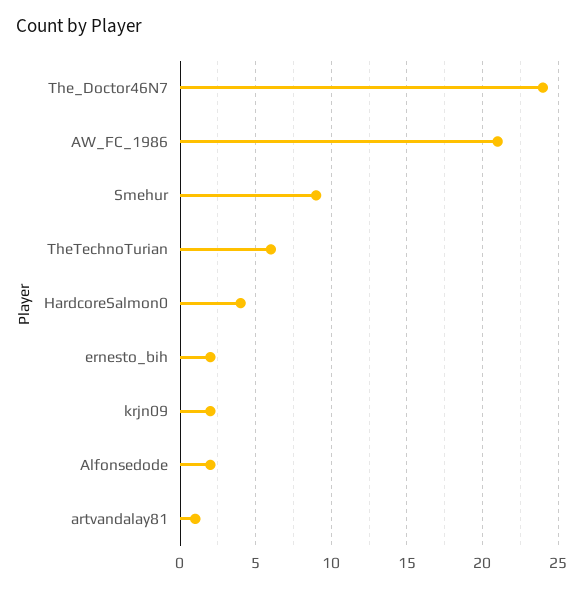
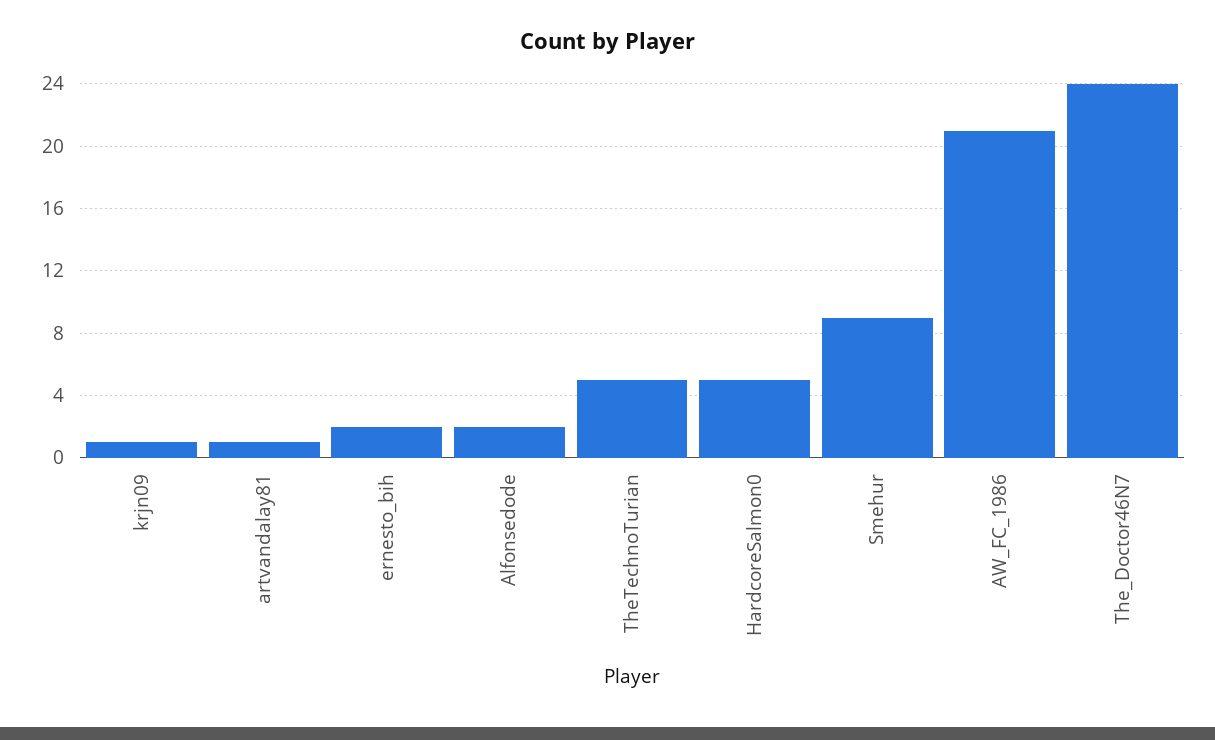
  {
    "The_Doctor46N7": 24,
    "AW_FC_1986": 21,
    "Smehur": 9,
-   "TheTechnoTurian": 6,
+   "TheTechnoTurian": 5,
-   "HardcoreSalmon0": 4,
+   "HardcoreSalmon0": 5,
    "ernesto_bih": 2,
-   "krjn09": 2,
+   "krjn09": 1,
    "Alfonsedode": 2,
    "artvandalay81": 1
  }

